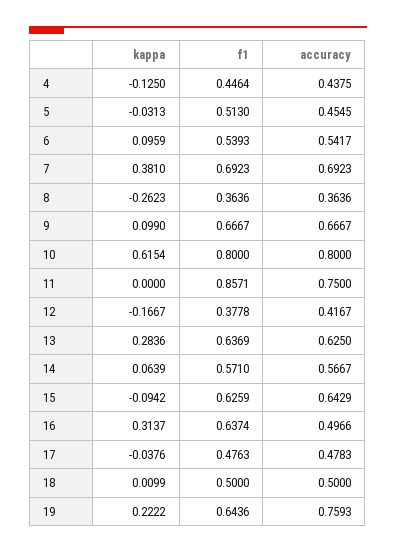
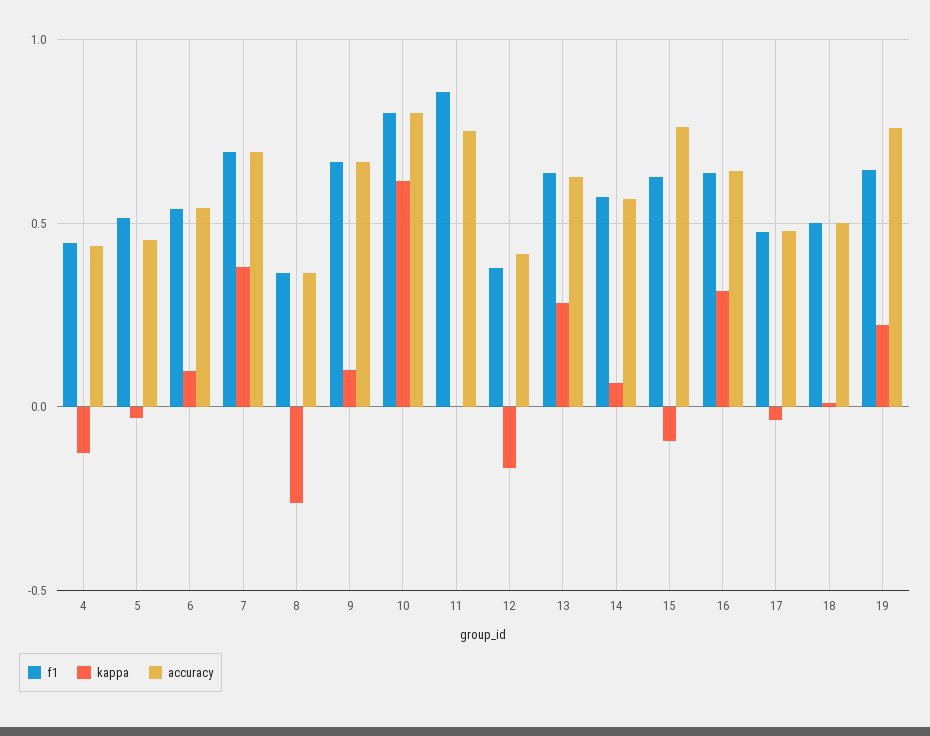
  {
    "kappa": {
      "4": -0.125,
      "5": -0.0313,
      "6": 0.0959,
      "7": 0.381,
      "8": -0.2623,
      "9": 0.099,
      "10": 0.6154,
      "11": 0,
      "12": -0.1667,
      "13": 0.2836,
      "14": 0.0639,
      "15": -0.0942,
      "16": 0.3137,
      "17": -0.0376,
      "18": 0.0099,
      "19": 0.2222
    },
    "f1": {
      "4": 0.4464,
      "5": 0.513,
      "6": 0.5393,
      "7": 0.6923,
      "8": 0.3636,
      "9": 0.6667,
      "10": 0.8,
      "11": 0.8571,
      "12": 0.3778,
      "13": 0.6369,
      "14": 0.571,
      "15": 0.6259,
      "16": 0.6374,
      "17": 0.4763,
      "18": 0.5,
      "19": 0.6436
    },
    "accuracy": {
      "4": 0.4375,
      "5": 0.4545,
      "6": 0.5417,
      "7": 0.6923,
      "8": 0.3636,
      "9": 0.6667,
      "10": 0.8,
      "11": 0.75,
      "12": 0.4167,
      "13": 0.625,
      "14": 0.5667,
-     "15": 0.6429,
+     "15": 0.75,
-     "16": 0.4966,
+     "16": 0.65,
      "17": 0.4783,
      "18": 0.5,
      "19": 0.7593
    }
  }

